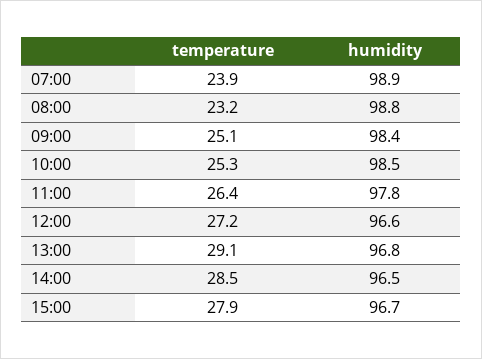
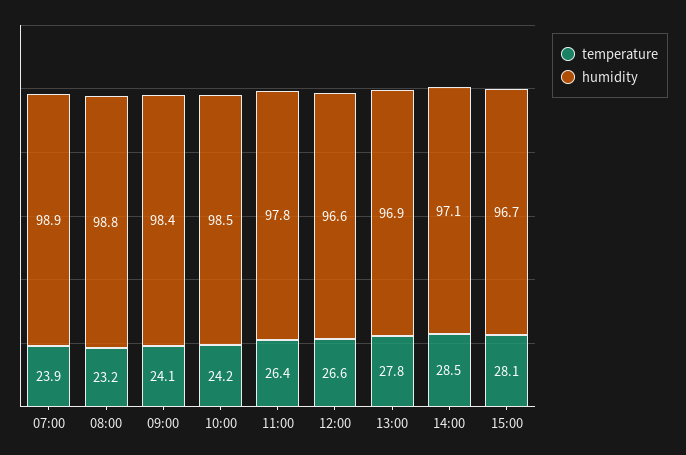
  {
    "temperature": {
      "07:00": 23.9,
      "08:00": 23.2,
-     "09:00": 25.1,
+     "09:00": 24.1,
-     "10:00": 25.3,
+     "10:00": 24.2,
      "11:00": 26.4,
-     "12:00": 27.2,
+     "12:00": 26.6,
-     "13:00": 29.1,
+     "13:00": 27.8,
      "14:00": 28.5,
-     "15:00": 27.9
+     "15:00": 28.1
    },
    "humidity": {
      "07:00": 98.9,
      "08:00": 98.8,
      "09:00": 98.4,
      "10:00": 98.5,
      "11:00": 97.8,
      "12:00": 96.6,
-     "13:00": 96.8,
+     "13:00": 96.9,
-     "14:00": 96.5,
+     "14:00": 97.1,
      "15:00": 96.7
    }
  }

